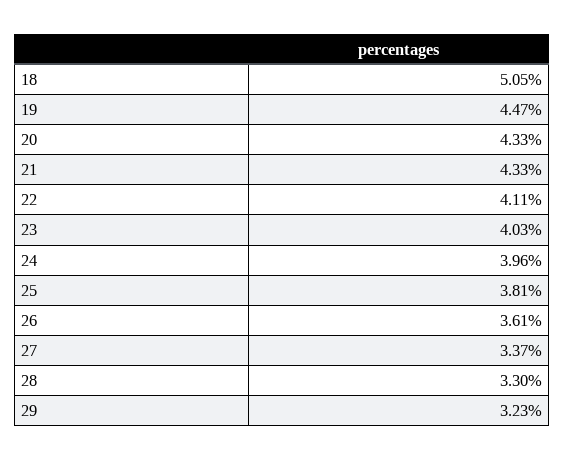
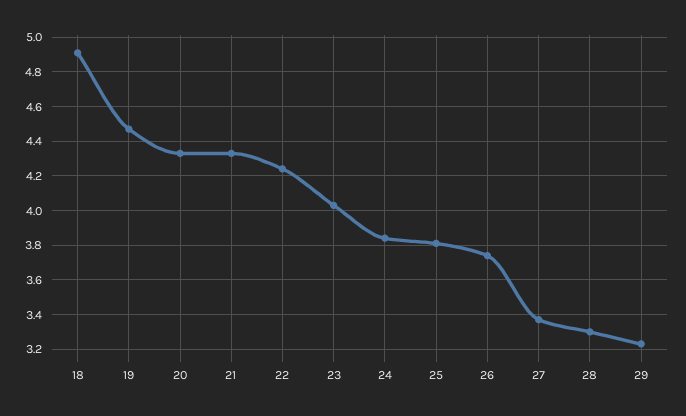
  {
-   "18": 5.05,
+   "18": 4.9,
    "19": 4.47,
    "20": 4.33,
    "21": 4.33,
-   "22": 4.11,
+   "22": 4.25,
    "23": 4.03,
-   "24": 3.96,
+   "24": 3.85,
    "25": 3.81,
-   "26": 3.61,
+   "26": 3.75,
    "27": 3.37,
    "28": 3.3,
    "29": 3.23
  }

